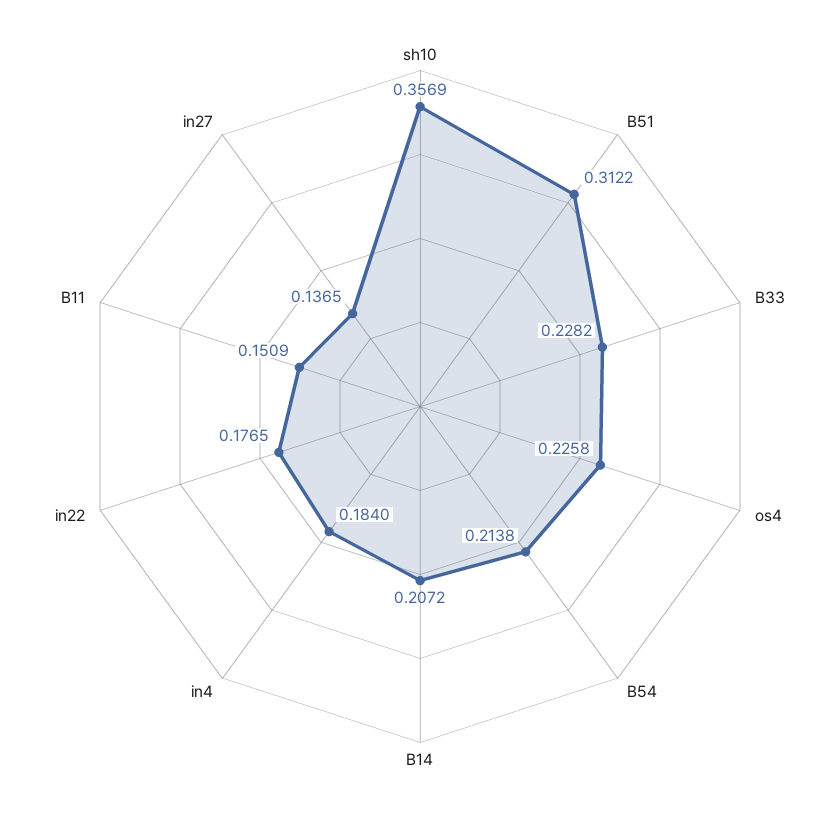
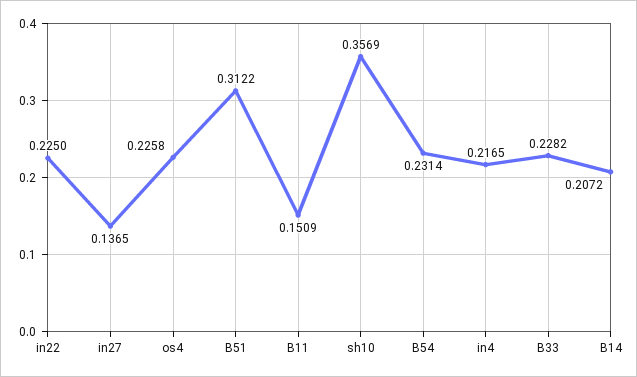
  {
    "sh10": 0.3569,
    "B51": 0.3122,
    "B33": 0.2282,
    "os4": 0.2258,
-   "B54": 0.2138,
+   "B54": 0.2314,
    "B14": 0.2072,
-   "in4": 0.184,
+   "in4": 0.2165,
-   "in22": 0.1765,
+   "in22": 0.225,
    "B11": 0.1509,
    "in27": 0.1365
  }

